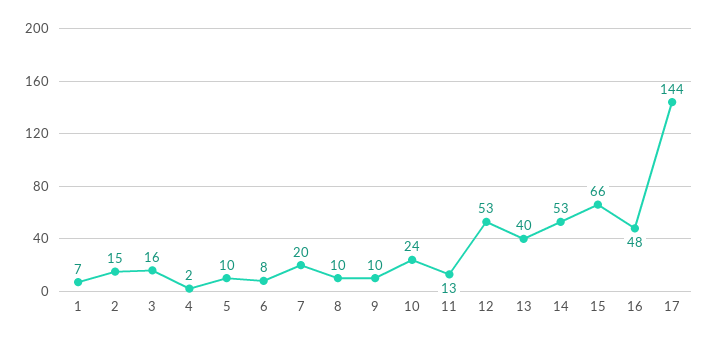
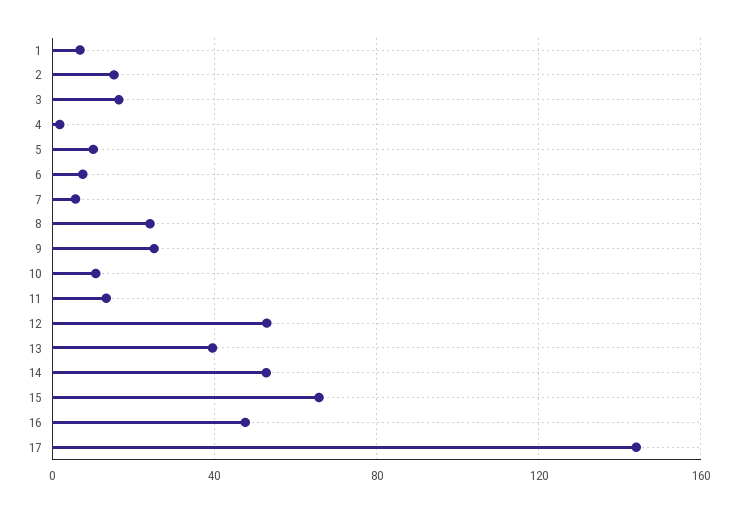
  {
    "1": 7,
    "2": 15,
    "3": 16,
    "4": 2,
    "5": 10,
    "6": 8,
-   "7": 20,
+   "7": 5,
-   "8": 10,
+   "8": 25,
-   "9": 10,
+   "9": 25,
-   "10": 24,
+   "10": 10,
    "11": 13,
    "12": 53,
    "13": 40,
    "14": 53,
    "15": 66,
    "16": 48,
    "17": 144
  }

